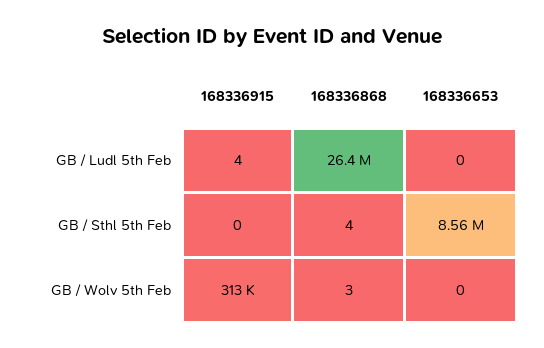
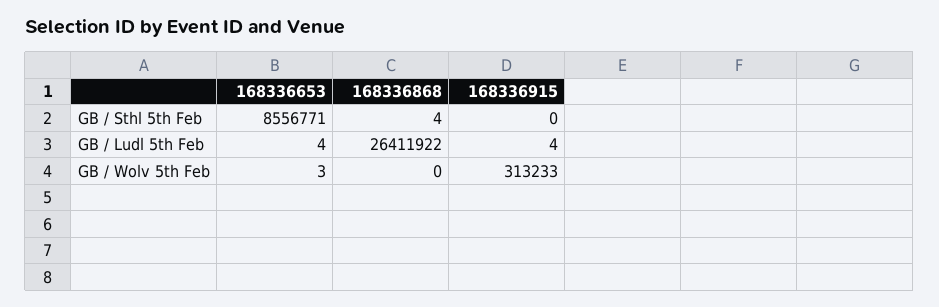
  {
    "168336915": {
      "GB / Ludl 5th Feb": 4,
      "GB / Sthl 5th Feb": 0,
      "GB / Wolv 5th Feb": 313233
    },
    "168336868": {
      "GB / Ludl 5th Feb": 26411922,
      "GB / Sthl 5th Feb": 4,
-     "GB / Wolv 5th Feb": 3
+     "GB / Wolv 5th Feb": 0
    },
    "168336653": {
-     "GB / Ludl 5th Feb": 0,
+     "GB / Ludl 5th Feb": 4,
      "GB / Sthl 5th Feb": 8556771,
-     "GB / Wolv 5th Feb": 0
+     "GB / Wolv 5th Feb": 3
    }
  }

